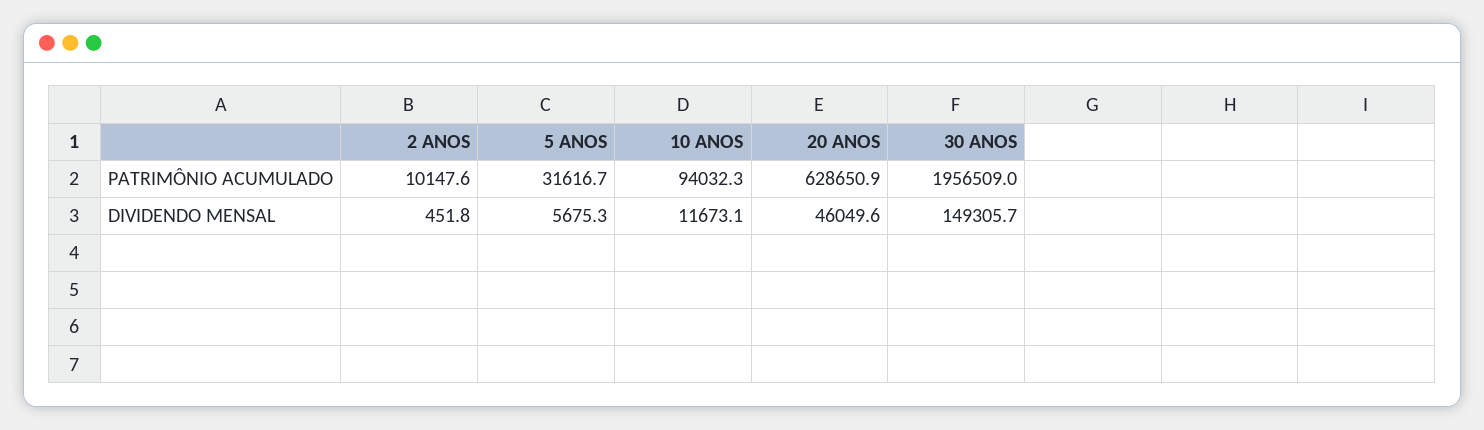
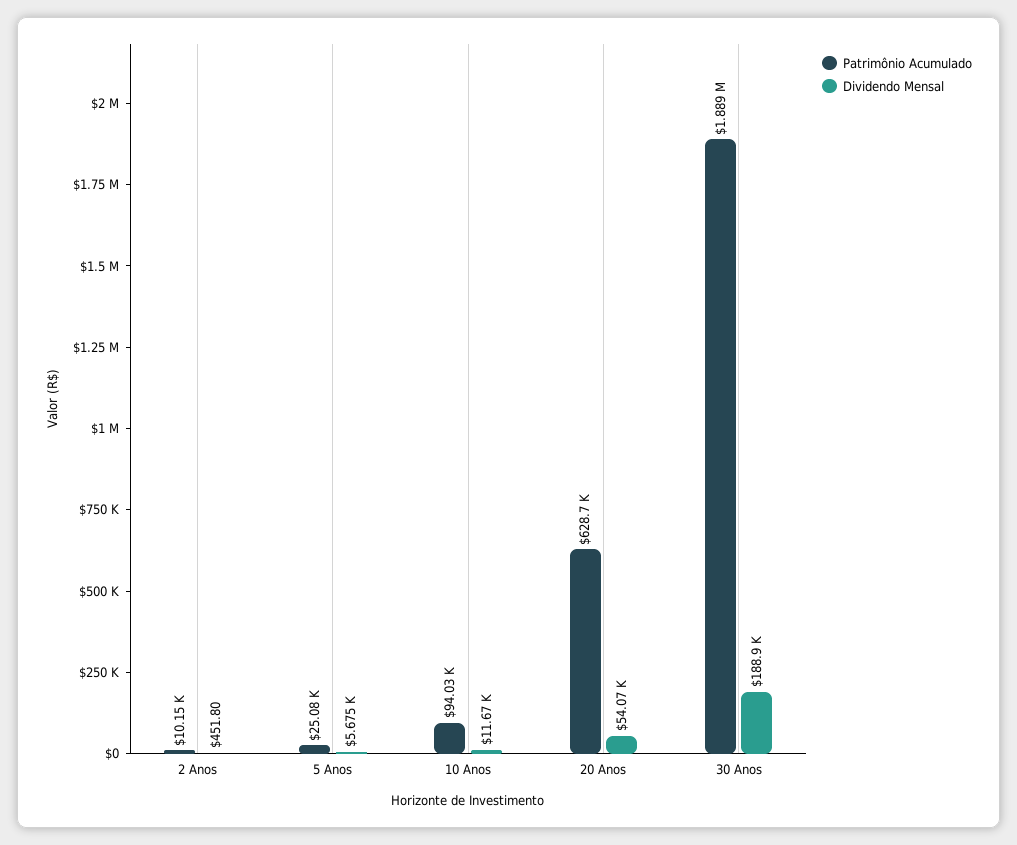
  {
    "PATRIMÔNIO ACUMULADO": {
      "2 ANOS": 10147.6,
-     "5 ANOS": 31616.7,
+     "5 ANOS": 25080,
      "10 ANOS": 94032.3,
      "20 ANOS": 628650.9,
-     "30 ANOS": 1956509
+     "30 ANOS": 1889000
    },
    "DIVIDENDO MENSAL": {
      "2 ANOS": 451.8,
      "5 ANOS": 5675.3,
      "10 ANOS": 11673.1,
-     "20 ANOS": 46049.6,
+     "20 ANOS": 54070,
-     "30 ANOS": 149305.7
+     "30 ANOS": 188900
    }
  }

